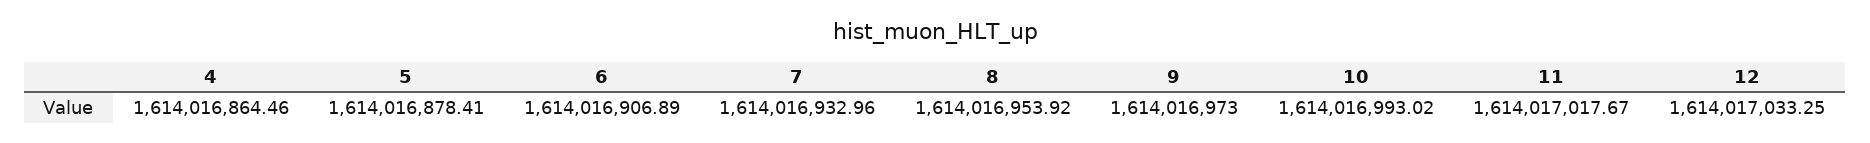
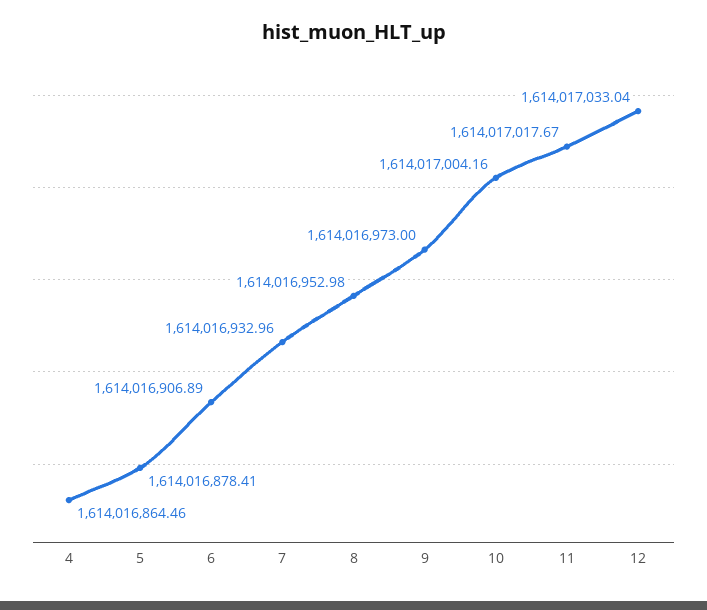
  {
    "4": 1614016864.46,
    "5": 1614016878.41,
    "6": 1614016906.89,
    "7": 1614016932.96,
-   "8": 1614016953.92,
+   "8": 1614016952.98,
    "9": 1614016973,
-   "10": 1614016993.02,
+   "10": 1614017004.16,
    "11": 1614017017.67,
-   "12": 1614017033.25
+   "12": 1614017033.04
  }

